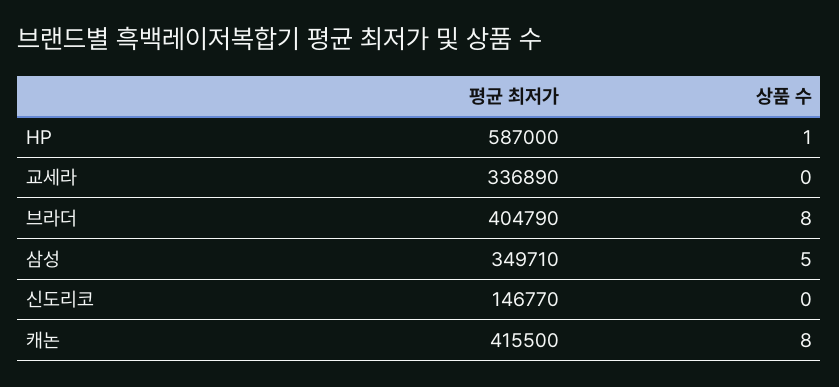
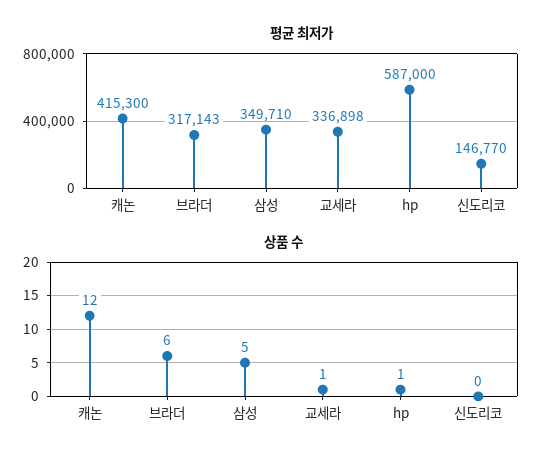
  {
    "평균 최저가": {
      "HP": 587000,
-     "교세라": 336890,
+     "교세라": 336898,
-     "브라더": 404790,
+     "브라더": 317143,
      "삼성": 349710,
      "신도리코": 146770,
-     "캐논": 415500
+     "캐논": 415300
    },
    "상품 수": {
      "HP": 1,
-     "교세라": 0,
+     "교세라": 1,
-     "브라더": 8,
+     "브라더": 6,
      "삼성": 5,
      "신도리코": 0,
-     "캐논": 8
+     "캐논": 12
    }
  }

